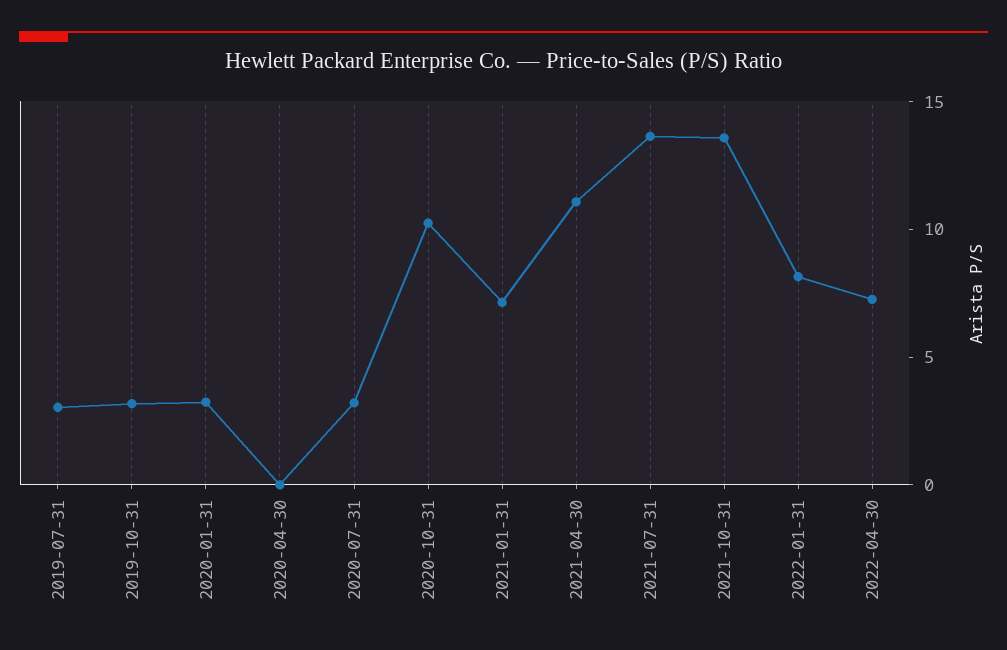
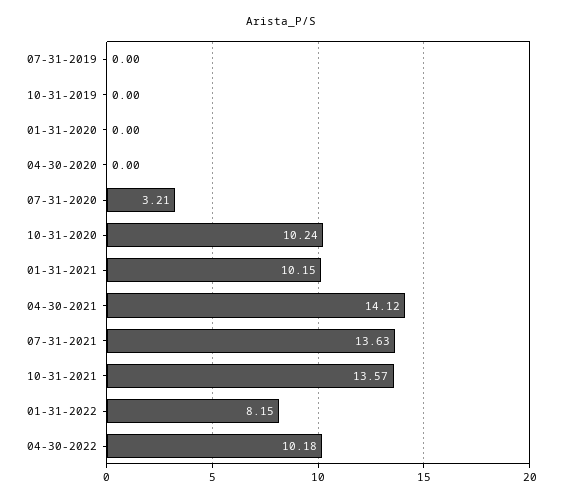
  {
-   "2019-07-31": 3,
+   "2019-07-31": 0,
-   "2019-10-31": 3,
+   "2019-10-31": 0,
-   "2020-01-31": 3,
+   "2020-01-31": 0,
    "2020-04-30": 0,
    "2020-07-31": 3.21,
    "2020-10-31": 10.24,
-   "2021-01-31": 7,
+   "2021-01-31": 10.15,
-   "2021-04-30": 11,
+   "2021-04-30": 14.12,
    "2021-07-31": 13.63,
    "2021-10-31": 13.57,
    "2022-01-31": 8.15,
-   "2022-04-30": 7
+   "2022-04-30": 10.18
  }

